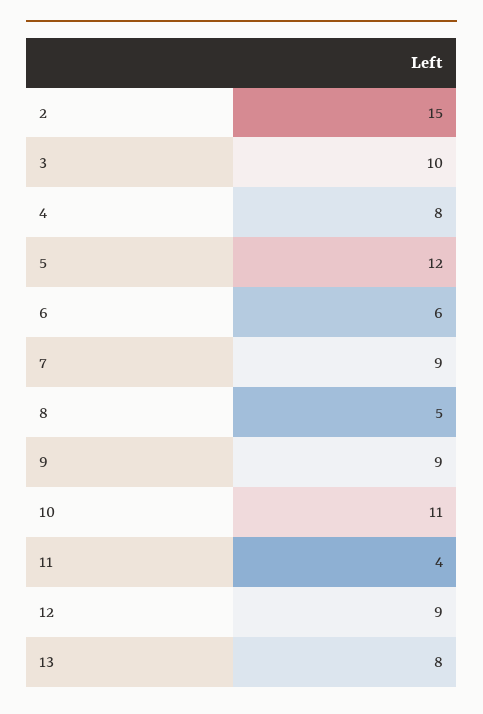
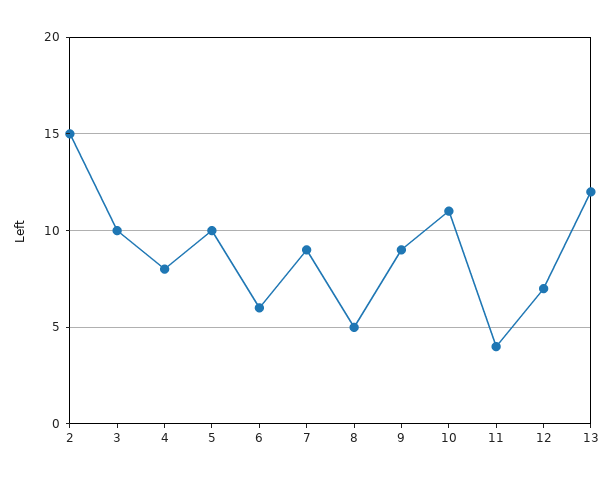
  {
    "2": 15,
    "3": 10,
    "4": 8,
-   "5": 12,
+   "5": 10,
    "6": 6,
    "7": 9,
    "8": 5,
    "9": 9,
    "10": 11,
    "11": 4,
-   "12": 9,
+   "12": 7,
-   "13": 8
+   "13": 12
  }

